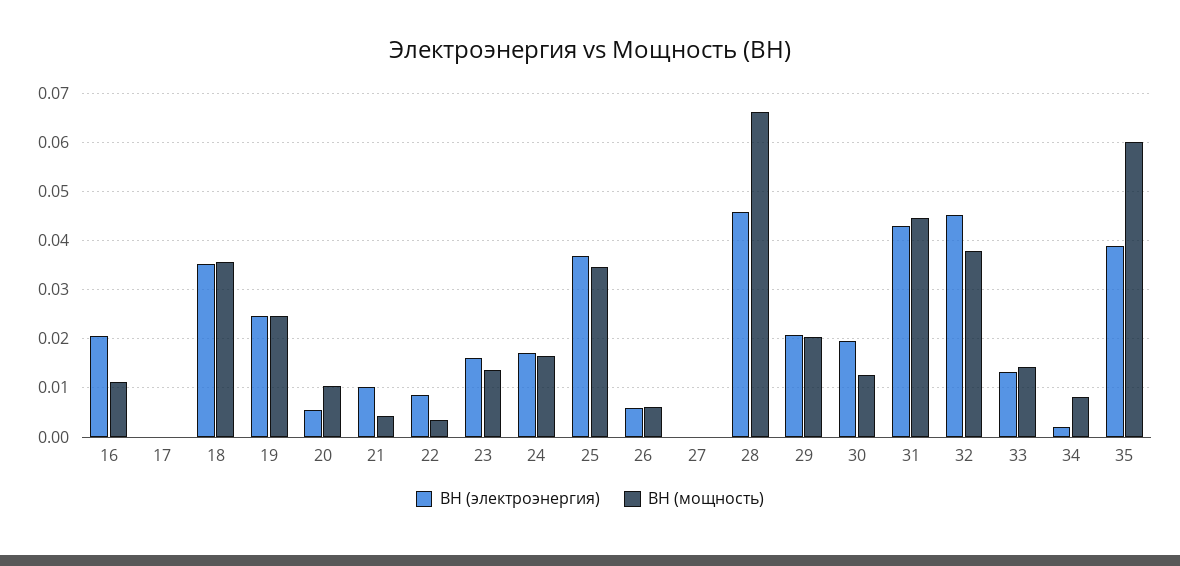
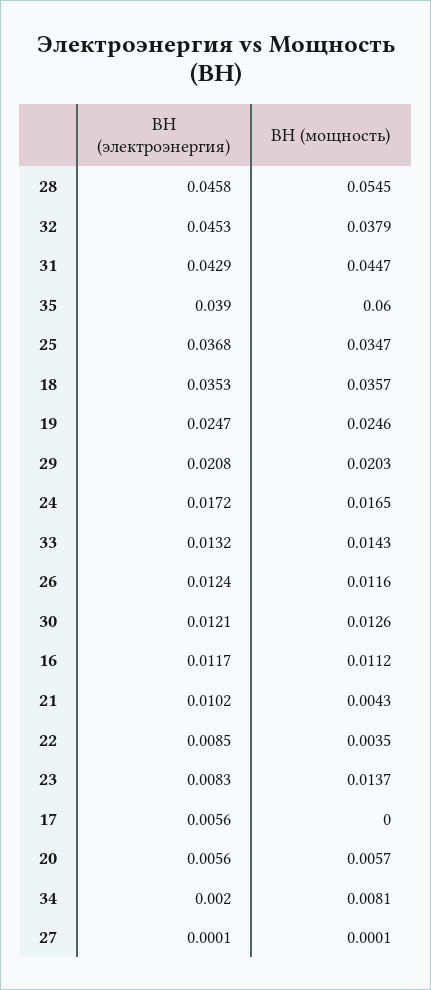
  {
    "ВН (электроэнергия)": {
-     "16": 0.02,
+     "16": 0.0117,
-     "17": 0,
+     "17": 0.0056,
      "18": 0.0353,
      "19": 0.0247,
      "20": 0.0056,
      "21": 0.0102,
      "22": 0.0085,
-     "23": 0.016,
+     "23": 0.0083,
      "24": 0.0172,
      "25": 0.0368,
-     "26": 0.006,
+     "26": 0.0124,
      "27": 0.0001,
      "28": 0.0458,
      "29": 0.0208,
-     "30": 0.02,
+     "30": 0.0121,
      "31": 0.0429,
      "32": 0.0453,
      "33": 0.0132,
      "34": 0.002,
      "35": 0.039
    },
    "ВН (мощность)": {
      "16": 0.0112,
      "17": 0,
      "18": 0.0357,
      "19": 0.0246,
-     "20": 0.01,
+     "20": 0.0057,
      "21": 0.0043,
      "22": 0.0035,
      "23": 0.0137,
      "24": 0.0165,
      "25": 0.0347,
-     "26": 0.006,
+     "26": 0.0116,
      "27": 0.0001,
-     "28": 0.066,
+     "28": 0.0545,
      "29": 0.0203,
      "30": 0.0126,
      "31": 0.0447,
      "32": 0.0379,
      "33": 0.0143,
      "34": 0.0081,
      "35": 0.06
    }
  }

